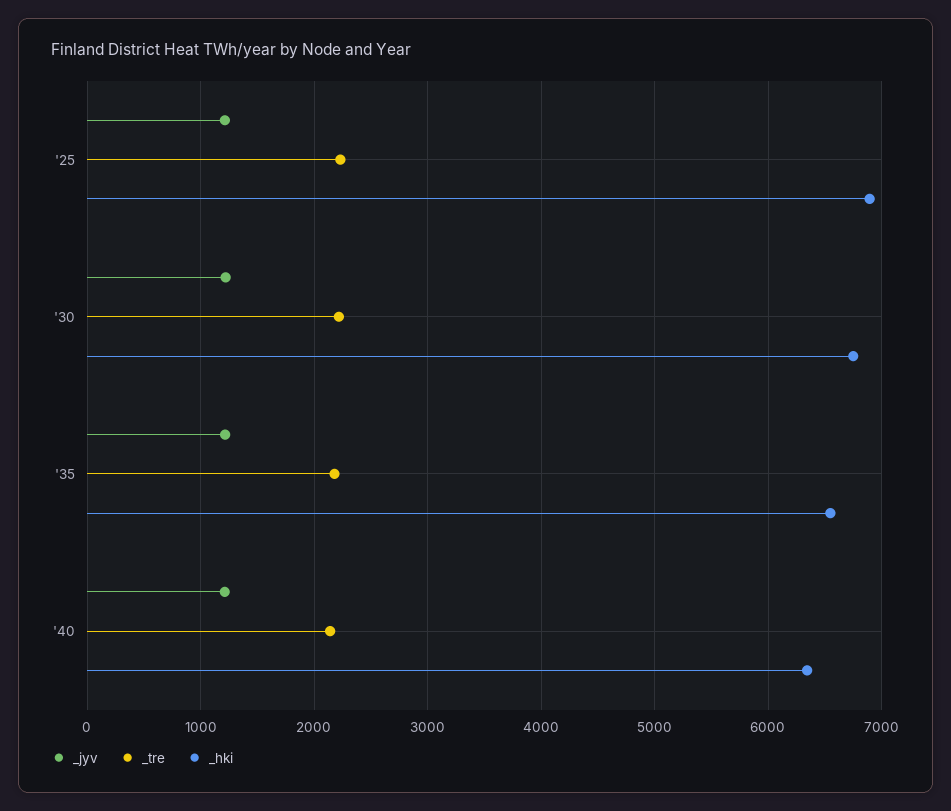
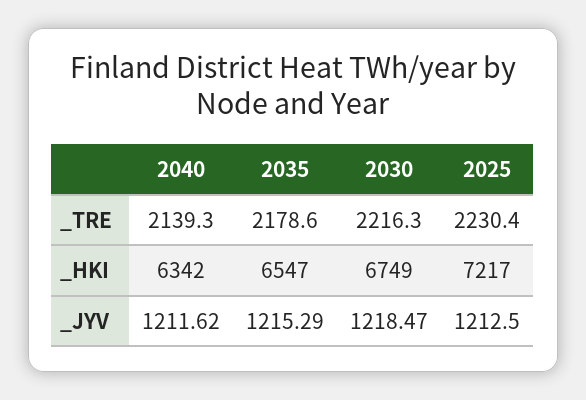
  {
    "_jyv": {
      "'25": 1212.5,
      "'30": 1218.47,
      "'35": 1215.29,
      "'40": 1211.62
    },
    "_tre": {
      "'25": 2230.4,
      "'30": 2216.3,
      "'35": 2178.6,
      "'40": 2139.3
    },
    "_hki": {
-     "'25": 6900,
+     "'25": 7217,
      "'30": 6749,
      "'35": 6547,
      "'40": 6342
    }
  }

